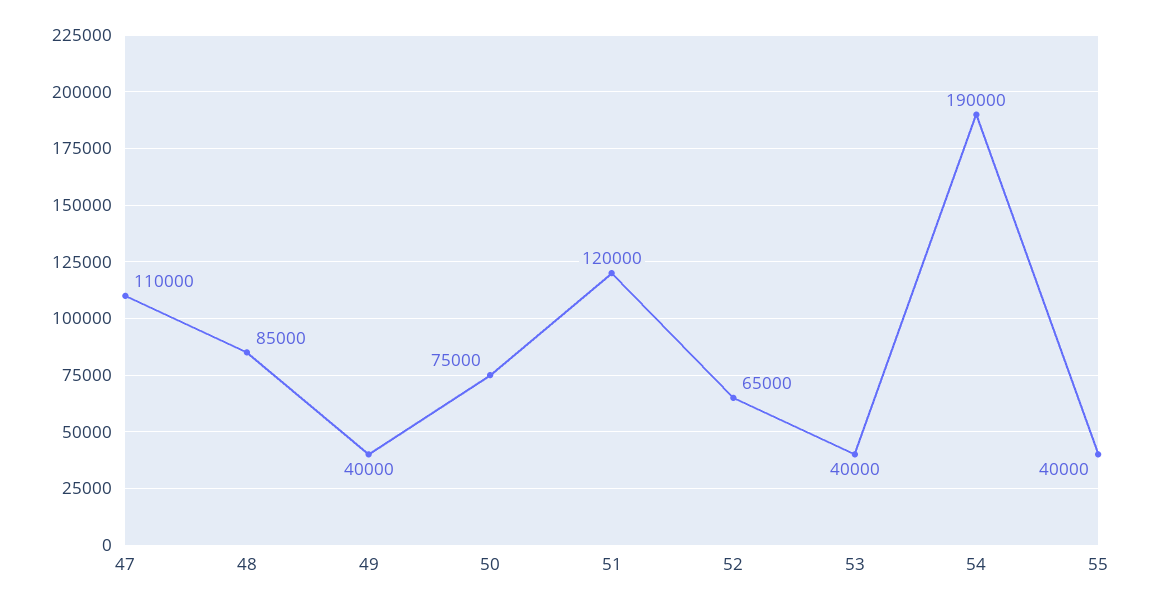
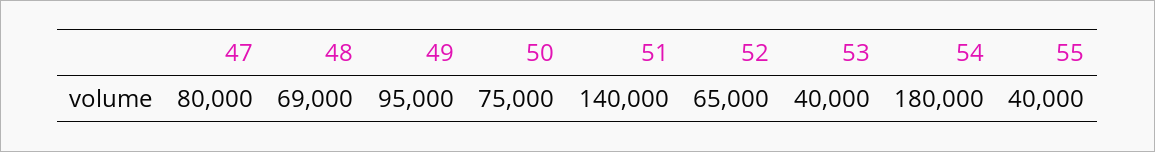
  {
-   "47": 110000,
+   "47": 80000,
-   "48": 85000,
+   "48": 69000,
-   "49": 40000,
+   "49": 95000,
    "50": 75000,
-   "51": 120000,
+   "51": 140000,
    "52": 65000,
    "53": 40000,
-   "54": 190000,
+   "54": 180000,
    "55": 40000
  }

